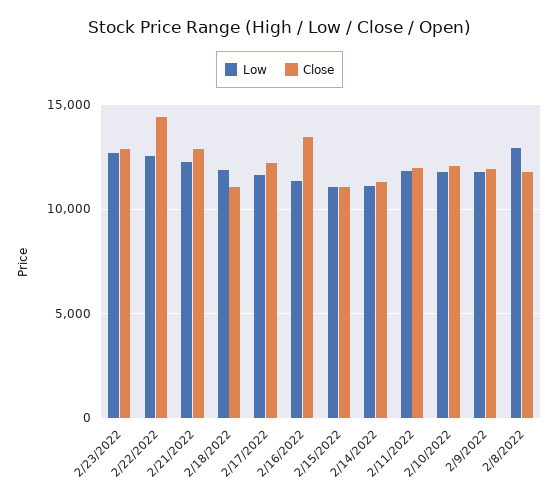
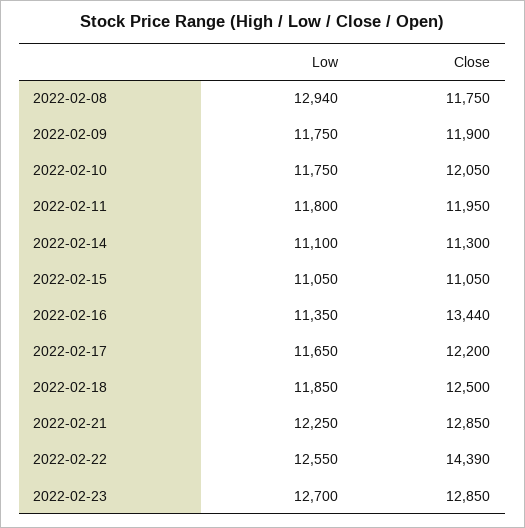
  {
    "Low": {
      "2/23/2022": 12700,
      "2/22/2022": 12550,
      "2/21/2022": 12250,
      "2/18/2022": 11850,
      "2/17/2022": 11650,
      "2/16/2022": 11350,
      "2/15/2022": 11050,
      "2/14/2022": 11100,
      "2/11/2022": 11800,
      "2/10/2022": 11750,
      "2/9/2022": 11750,
      "2/8/2022": 12940
    },
    "Close": {
      "2/23/2022": 12850,
      "2/22/2022": 14390,
      "2/21/2022": 12850,
-     "2/18/2022": 11000,
+     "2/18/2022": 12500,
      "2/17/2022": 12200,
      "2/16/2022": 13440,
      "2/15/2022": 11050,
      "2/14/2022": 11300,
      "2/11/2022": 11950,
      "2/10/2022": 12050,
      "2/9/2022": 11900,
      "2/8/2022": 11750
    }
  }

